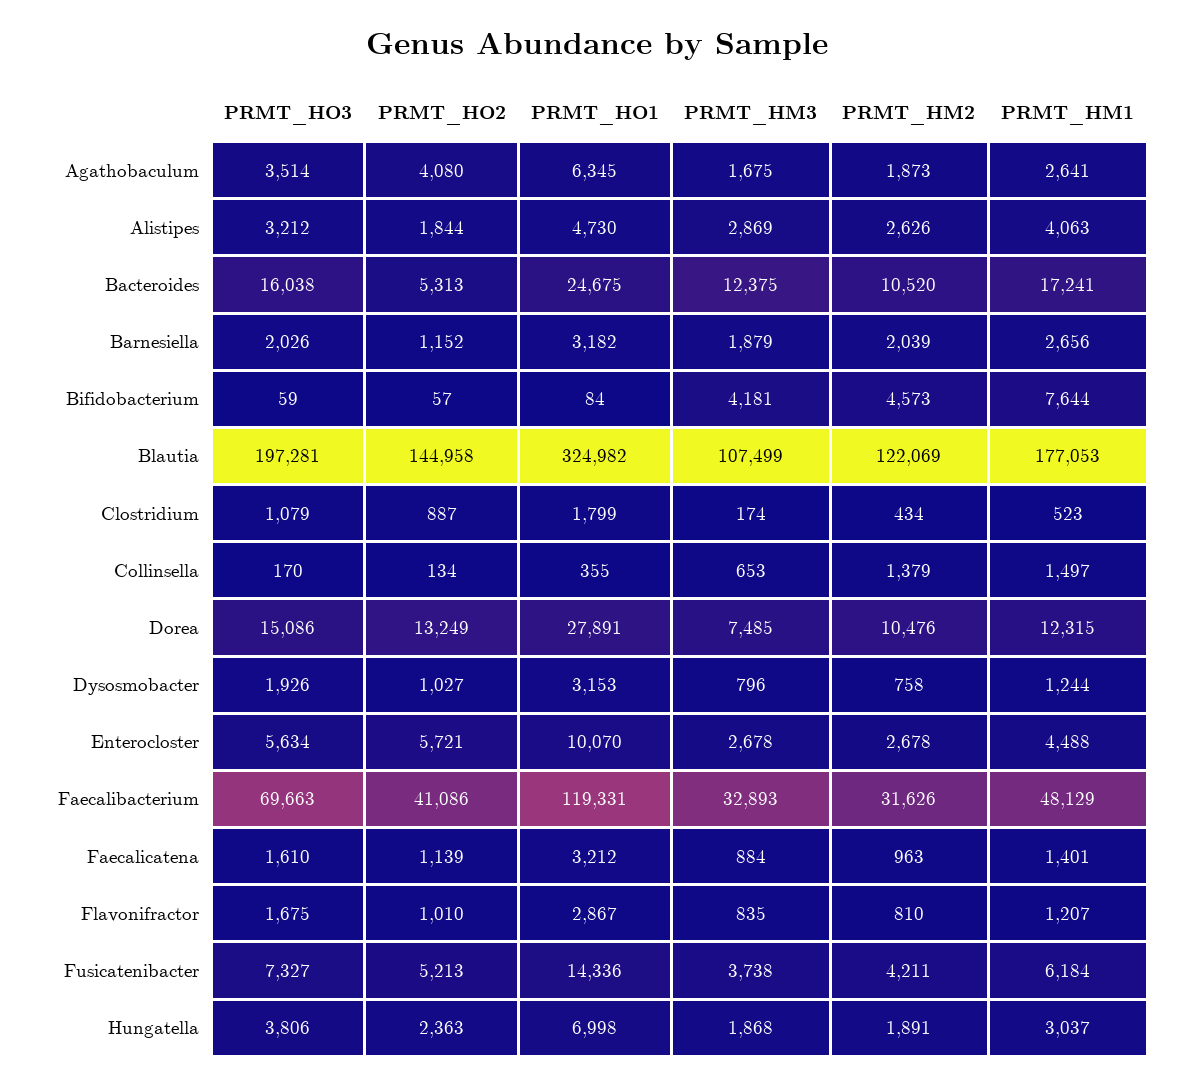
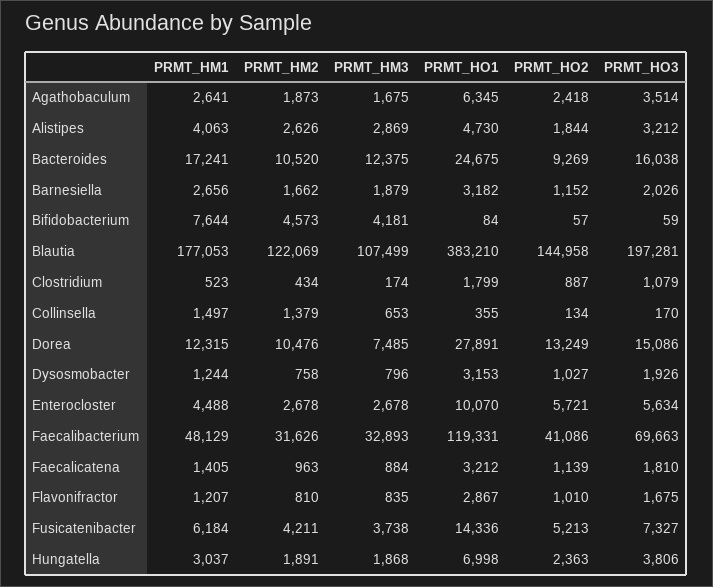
  {
    "PRMT_HO3": {
      "Agathobaculum": 3514,
      "Alistipes": 3212,
      "Bacteroides": 16038,
      "Barnesiella": 2026,
      "Bifidobacterium": 59,
      "Blautia": 197281,
      "Clostridium": 1079,
      "Collinsella": 170,
      "Dorea": 15086,
      "Dysosmobacter": 1926,
      "Enterocloster": 5634,
      "Faecalibacterium": 69663,
-     "Faecalicatena": 1610,
+     "Faecalicatena": 1810,
      "Flavonifractor": 1675,
      "Fusicatenibacter": 7327,
      "Hungatella": 3806
    },
    "PRMT_HO2": {
-     "Agathobaculum": 4080,
+     "Agathobaculum": 2418,
      "Alistipes": 1844,
-     "Bacteroides": 5313,
+     "Bacteroides": 9269,
      "Barnesiella": 1152,
      "Bifidobacterium": 57,
      "Blautia": 144958,
      "Clostridium": 887,
      "Collinsella": 134,
      "Dorea": 13249,
      "Dysosmobacter": 1027,
      "Enterocloster": 5721,
      "Faecalibacterium": 41086,
      "Faecalicatena": 1139,
      "Flavonifractor": 1010,
      "Fusicatenibacter": 5213,
      "Hungatella": 2363
    },
    "PRMT_HO1": {
      "Agathobaculum": 6345,
      "Alistipes": 4730,
      "Bacteroides": 24675,
      "Barnesiella": 3182,
      "Bifidobacterium": 84,
-     "Blautia": 324982,
+     "Blautia": 383210,
      "Clostridium": 1799,
      "Collinsella": 355,
      "Dorea": 27891,
      "Dysosmobacter": 3153,
      "Enterocloster": 10070,
      "Faecalibacterium": 119331,
      "Faecalicatena": 3212,
      "Flavonifractor": 2867,
      "Fusicatenibacter": 14336,
      "Hungatella": 6998
    },
    "PRMT_HM3": {
      "Agathobaculum": 1675,
      "Alistipes": 2869,
      "Bacteroides": 12375,
      "Barnesiella": 1879,
      "Bifidobacterium": 4181,
      "Blautia": 107499,
      "Clostridium": 174,
      "Collinsella": 653,
      "Dorea": 7485,
      "Dysosmobacter": 796,
      "Enterocloster": 2678,
      "Faecalibacterium": 32893,
      "Faecalicatena": 884,
      "Flavonifractor": 835,
      "Fusicatenibacter": 3738,
      "Hungatella": 1868
    },
    "PRMT_HM2": {
      "Agathobaculum": 1873,
      "Alistipes": 2626,
      "Bacteroides": 10520,
-     "Barnesiella": 2039,
+     "Barnesiella": 1662,
      "Bifidobacterium": 4573,
      "Blautia": 122069,
      "Clostridium": 434,
      "Collinsella": 1379,
      "Dorea": 10476,
      "Dysosmobacter": 758,
      "Enterocloster": 2678,
      "Faecalibacterium": 31626,
      "Faecalicatena": 963,
      "Flavonifractor": 810,
      "Fusicatenibacter": 4211,
      "Hungatella": 1891
    },
    "PRMT_HM1": {
      "Agathobaculum": 2641,
      "Alistipes": 4063,
      "Bacteroides": 17241,
      "Barnesiella": 2656,
      "Bifidobacterium": 7644,
      "Blautia": 177053,
      "Clostridium": 523,
      "Collinsella": 1497,
      "Dorea": 12315,
      "Dysosmobacter": 1244,
      "Enterocloster": 4488,
      "Faecalibacterium": 48129,
-     "Faecalicatena": 1401,
+     "Faecalicatena": 1405,
      "Flavonifractor": 1207,
      "Fusicatenibacter": 6184,
      "Hungatella": 3037
    }
  }

